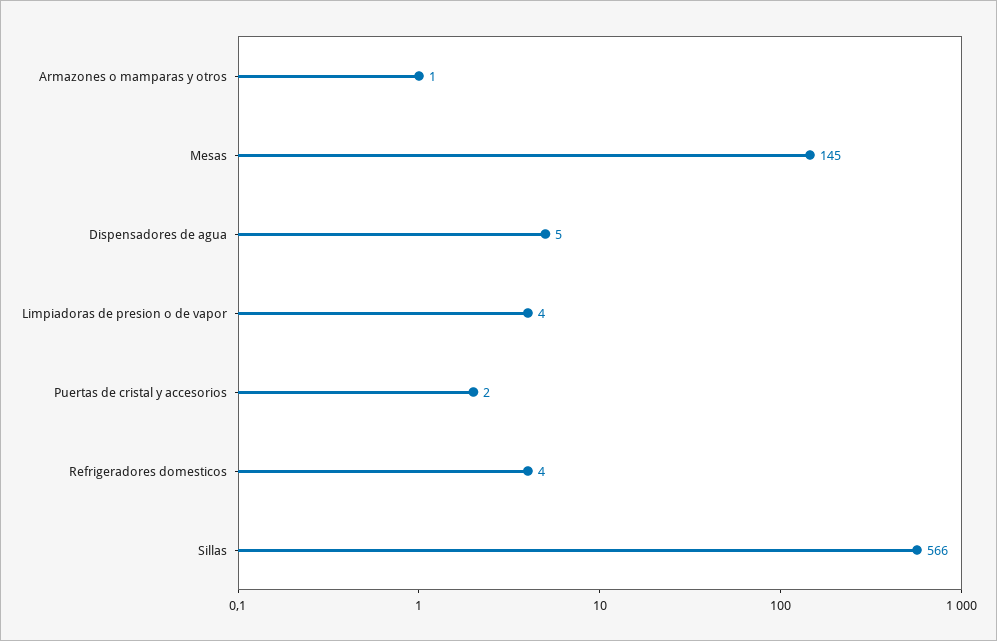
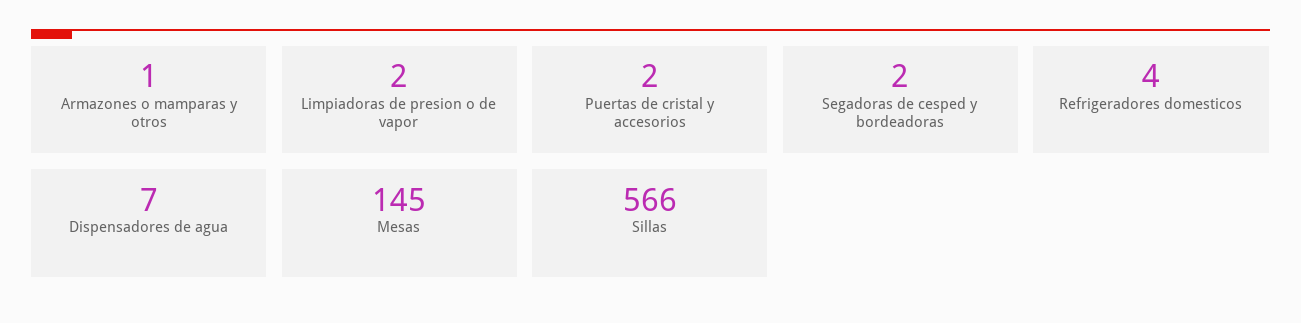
  {
    "Armazones o mamparas y otros": 1,
    "Mesas": 145,
-   "Dispensadores de agua": 5,
+   "Dispensadores de agua": 7,
-   "Limpiadoras de presion o de vapor": 4,
+   "Limpiadoras de presion o de vapor": 2,
    "Puertas de cristal y accesorios": 2,
    "Refrigeradores domesticos": 4,
-   "Sillas": 566
+   "Sillas": 566,
+   "Segadoras de cesped y bordeadoras": 2
  }

